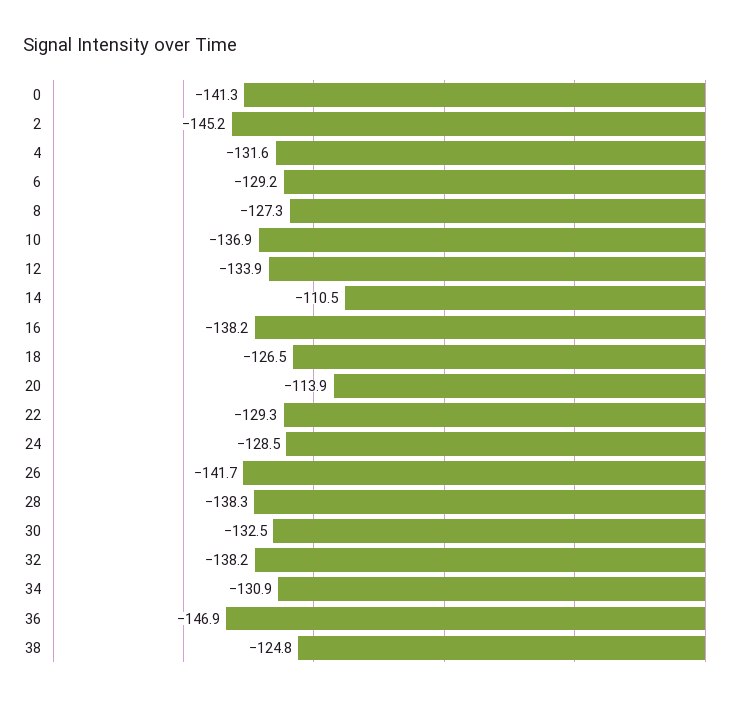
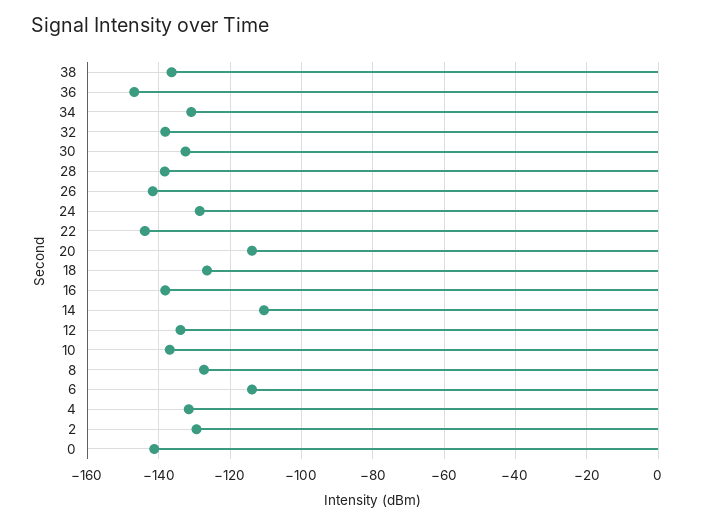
  {
    "0": -141.3,
-   "2": -145.2,
+   "2": -130,
    "4": -131.6,
-   "6": -129.2,
+   "6": -114,
    "8": -127.3,
    "10": -136.9,
    "12": -133.9,
    "14": -110.5,
    "16": -138.2,
    "18": -126.5,
    "20": -113.9,
-   "22": -129.3,
+   "22": -144,
    "24": -128.5,
    "26": -141.7,
    "28": -138.3,
    "30": -132.5,
    "32": -138.2,
    "34": -130.9,
    "36": -146.9,
-   "38": -124.8
+   "38": -136
  }

